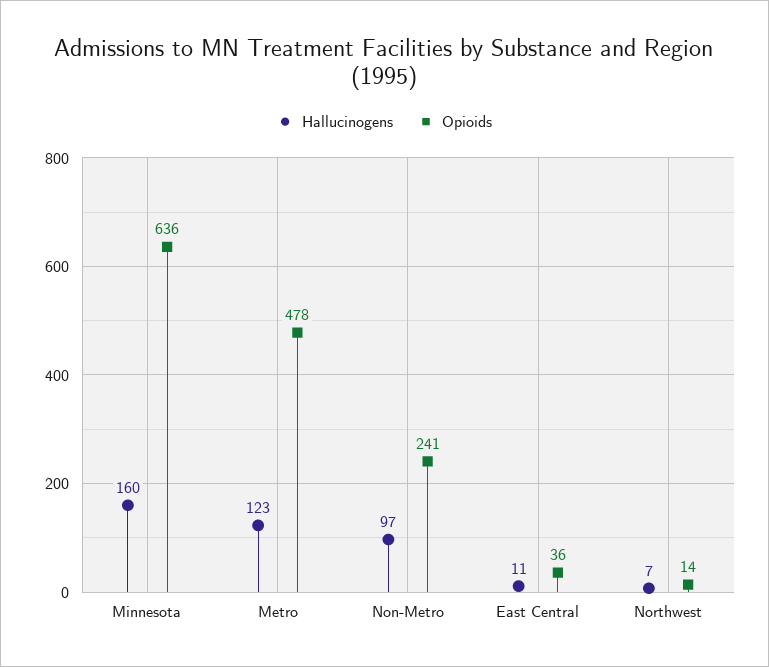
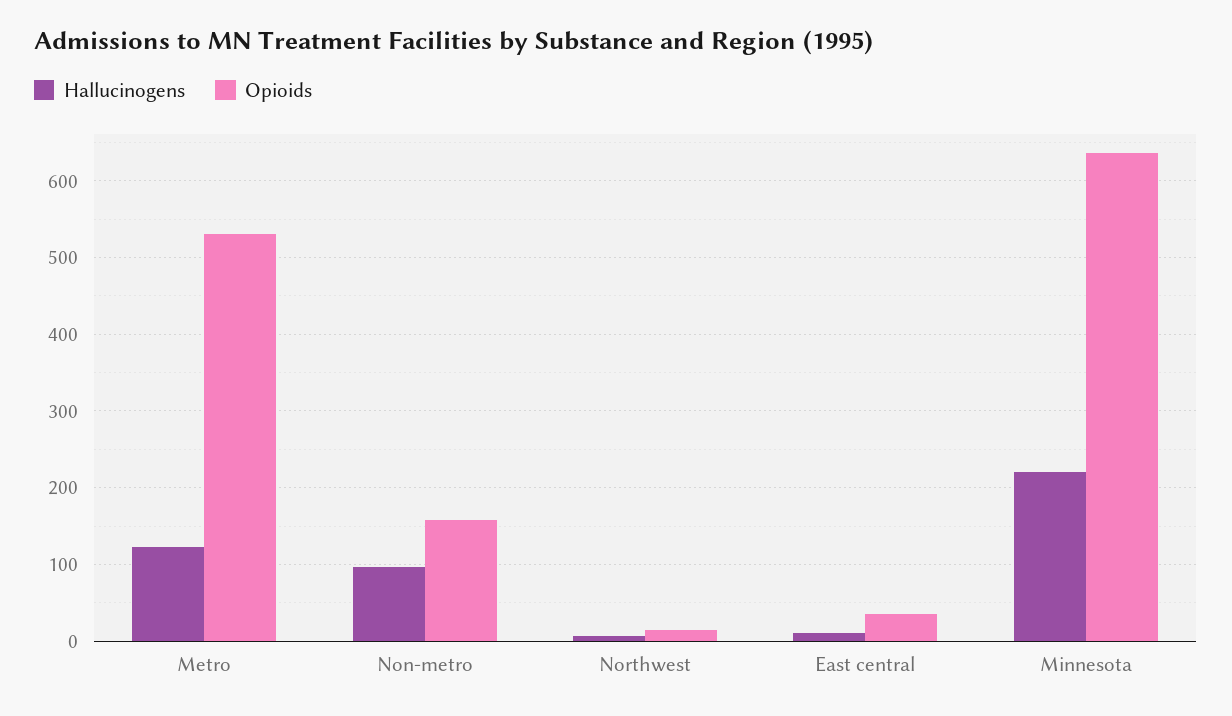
  {
    "Hallucinogens": {
-     "Minnesota": 160,
+     "Minnesota": 220,
      "Metro": 123,
      "Non-Metro": 97,
      "East Central": 11,
      "Northwest": 7
    },
    "Opioids": {
      "Minnesota": 636,
-     "Metro": 478,
+     "Metro": 530,
-     "Non-Metro": 241,
+     "Non-Metro": 160,
      "East Central": 36,
      "Northwest": 14
    }
  }

